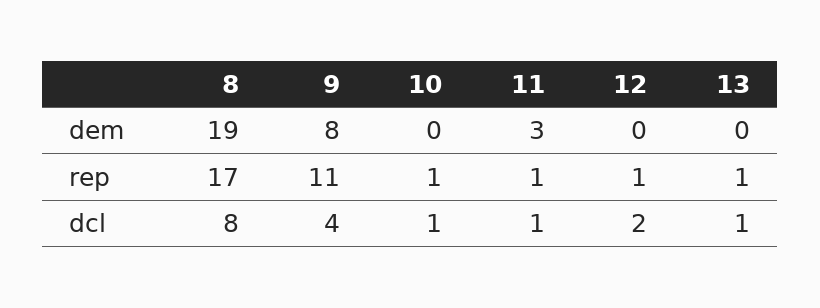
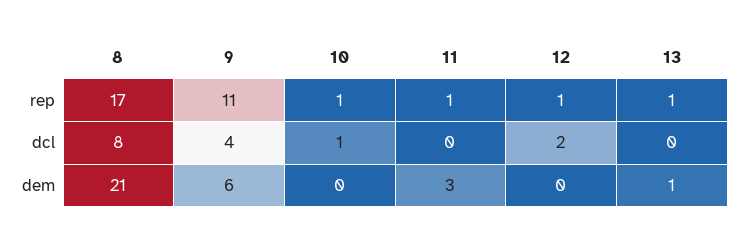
  {
    "8": {
-     "dem": 19,
+     "dem": 21,
      "rep": 17,
      "dcl": 8
    },
    "9": {
-     "dem": 8,
+     "dem": 6,
      "rep": 11,
      "dcl": 4
    },
    "10": {
      "dem": 0,
      "rep": 1,
      "dcl": 1
    },
    "11": {
      "dem": 3,
      "rep": 1,
-     "dcl": 1
+     "dcl": 0
    },
    "12": {
      "dem": 0,
      "rep": 1,
      "dcl": 2
    },
    "13": {
-     "dem": 0,
+     "dem": 1,
      "rep": 1,
-     "dcl": 1
+     "dcl": 0
    }
  }

